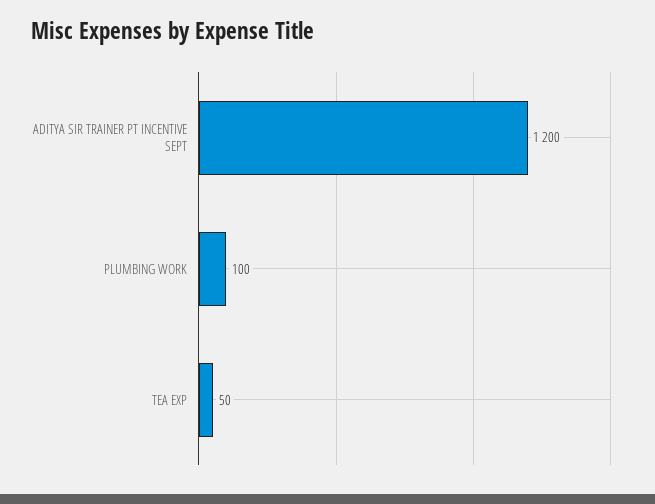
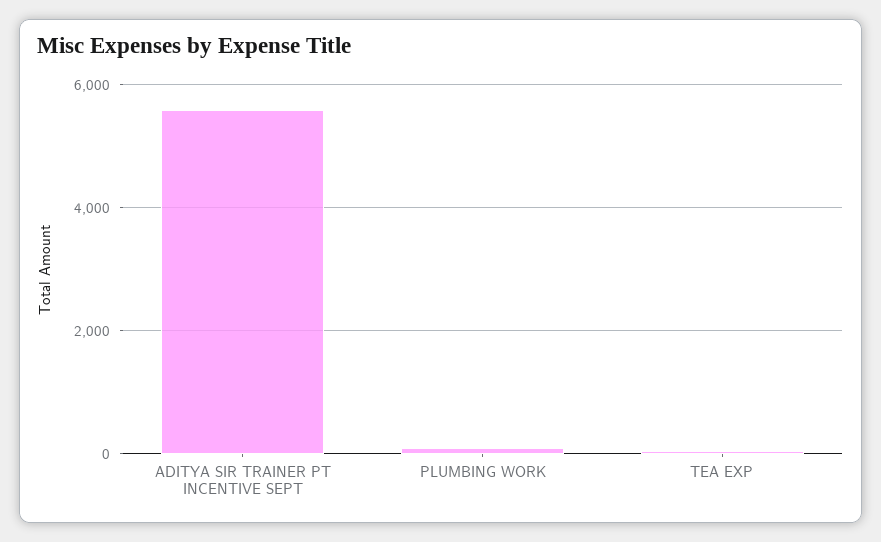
  {
-   "ADITYA SIR TRAINER PT INCENTIVE SEPT": 1200,
+   "ADITYA SIR TRAINER PT INCENTIVE SEPT": 5600,
    "PLUMBING WORK": 100,
    "TEA EXP": 50
  }

